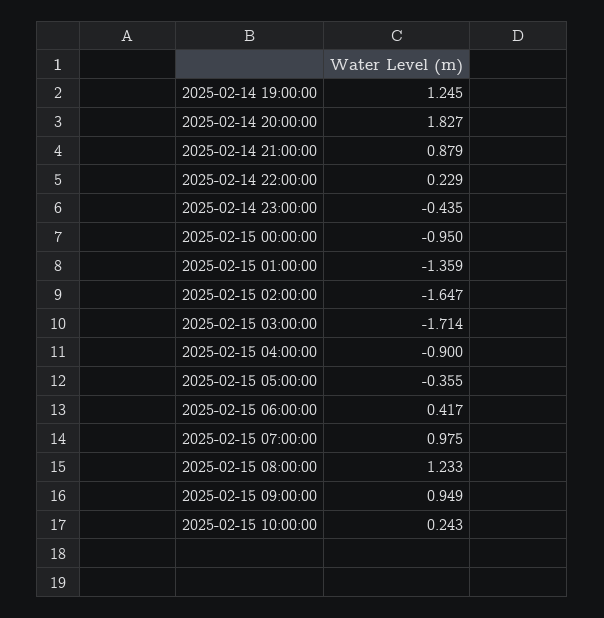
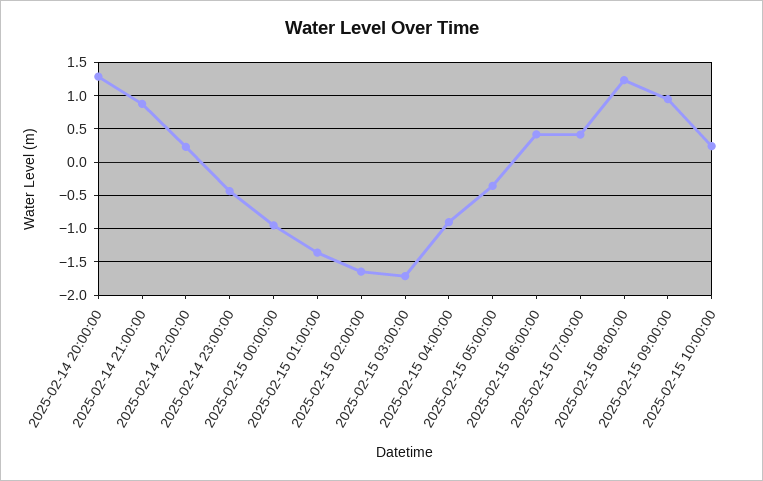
  {
-   "2025-02-14 19:00:00": 1.245,
-   "2025-02-14 20:00:00": 1.827,
+   "2025-02-14 20:00:00": 1.3,
    "2025-02-14 21:00:00": 0.879,
    "2025-02-14 22:00:00": 0.229,
    "2025-02-14 23:00:00": -0.435,
    "2025-02-15 00:00:00": -0.95,
    "2025-02-15 01:00:00": -1.359,
    "2025-02-15 02:00:00": -1.647,
    "2025-02-15 03:00:00": -1.714,
    "2025-02-15 04:00:00": -0.9,
    "2025-02-15 05:00:00": -0.355,
    "2025-02-15 06:00:00": 0.417,
-   "2025-02-15 07:00:00": 0.975,
+   "2025-02-15 07:00:00": 0.4,
    "2025-02-15 08:00:00": 1.233,
    "2025-02-15 09:00:00": 0.949,
    "2025-02-15 10:00:00": 0.243
  }

